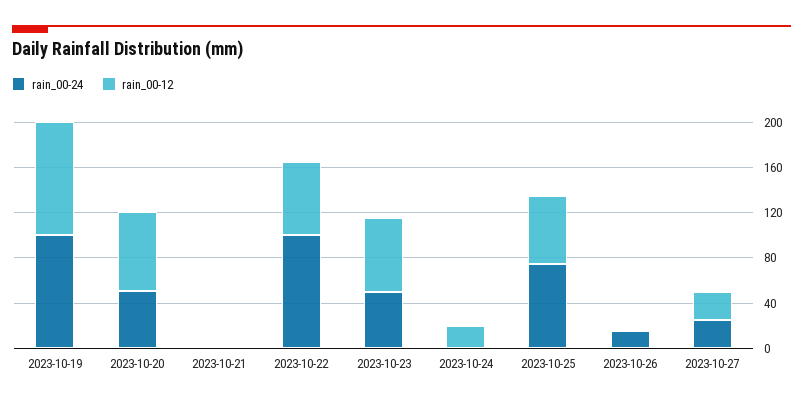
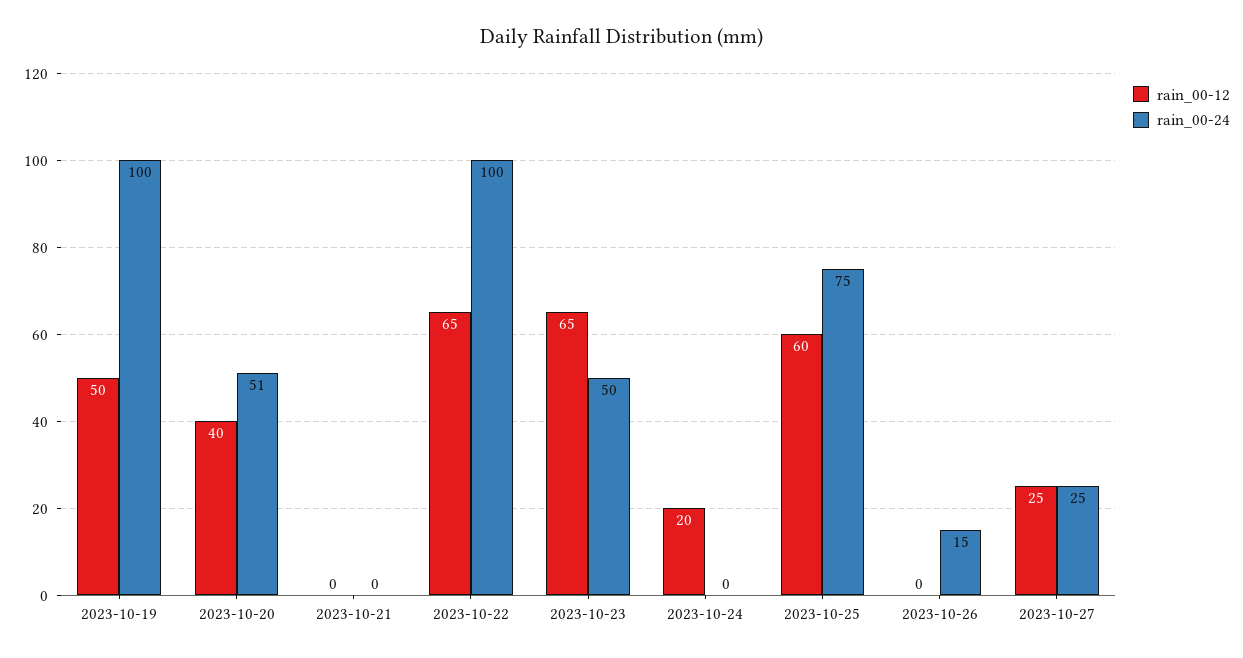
  {
    "rain_00-24": {
      "2023-10-19": 100,
      "2023-10-20": 51,
      "2023-10-21": 0,
      "2023-10-22": 100,
      "2023-10-23": 50,
      "2023-10-24": 0,
      "2023-10-25": 75,
      "2023-10-26": 15,
      "2023-10-27": 25
    },
    "rain_00-12": {
-     "2023-10-19": 100,
+     "2023-10-19": 50,
-     "2023-10-20": 70,
+     "2023-10-20": 40,
      "2023-10-21": 0,
      "2023-10-22": 65,
      "2023-10-23": 65,
      "2023-10-24": 20,
      "2023-10-25": 60,
      "2023-10-26": 0,
      "2023-10-27": 25
    }
  }

